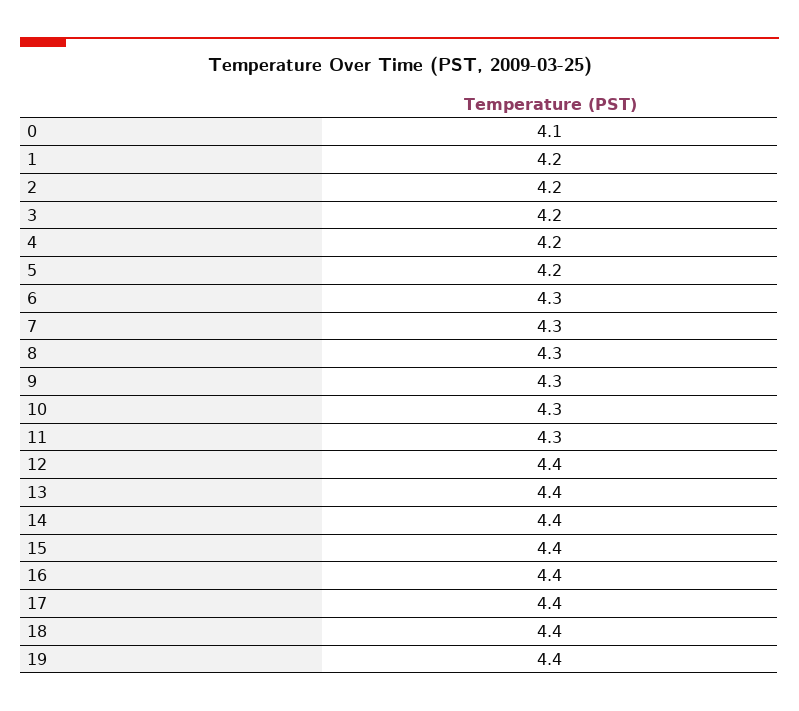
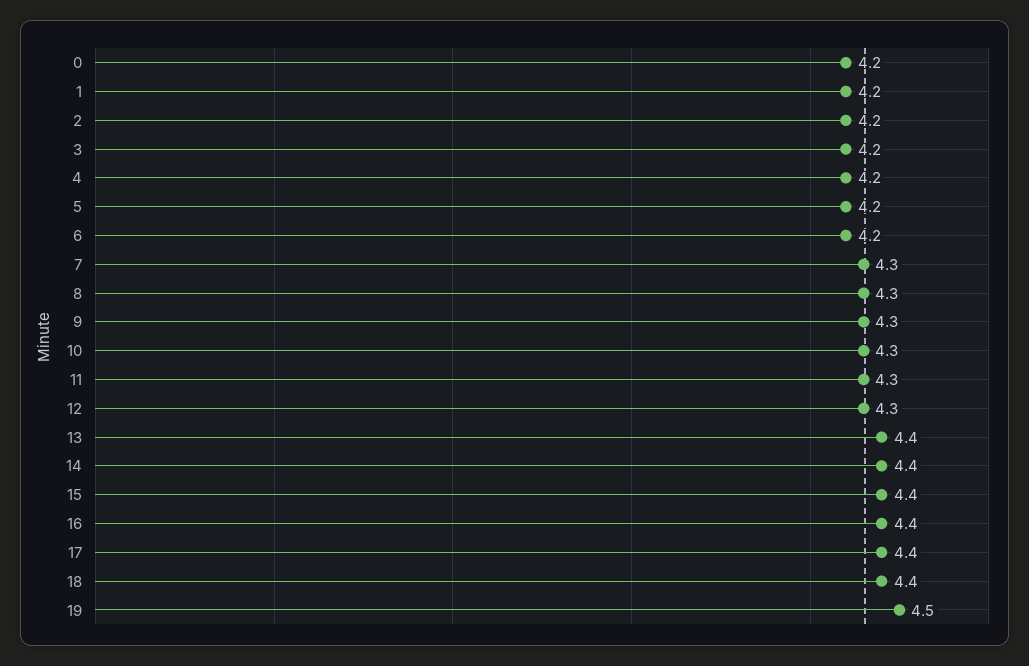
  {
-   "0": 4.1,
+   "0": 4.2,
    "1": 4.2,
    "2": 4.2,
    "3": 4.2,
    "4": 4.2,
    "5": 4.2,
-   "6": 4.3,
+   "6": 4.2,
    "7": 4.3,
    "8": 4.3,
    "9": 4.3,
    "10": 4.3,
    "11": 4.3,
-   "12": 4.4,
+   "12": 4.3,
    "13": 4.4,
    "14": 4.4,
    "15": 4.4,
    "16": 4.4,
    "17": 4.4,
    "18": 4.4,
-   "19": 4.4
+   "19": 4.5
  }

